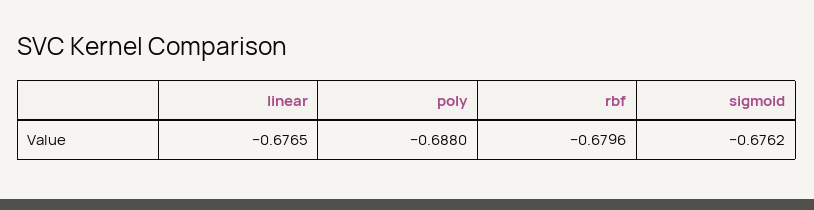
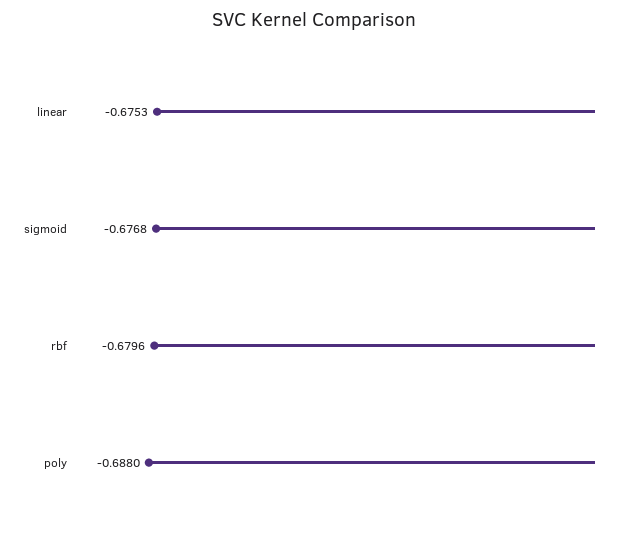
  {
-   "linear": -0.6765,
+   "linear": -0.6753,
    "poly": -0.688,
    "rbf": -0.6796,
-   "sigmoid": -0.6762
+   "sigmoid": -0.6768
  }

